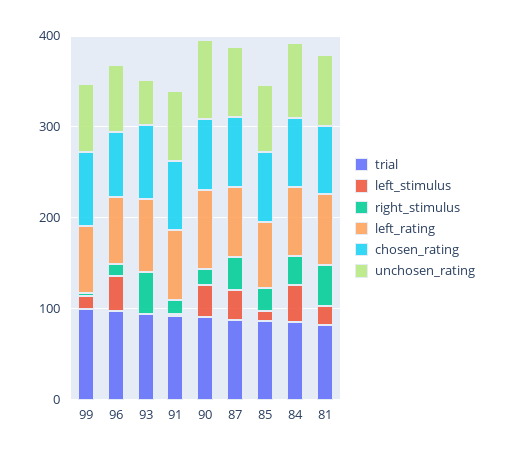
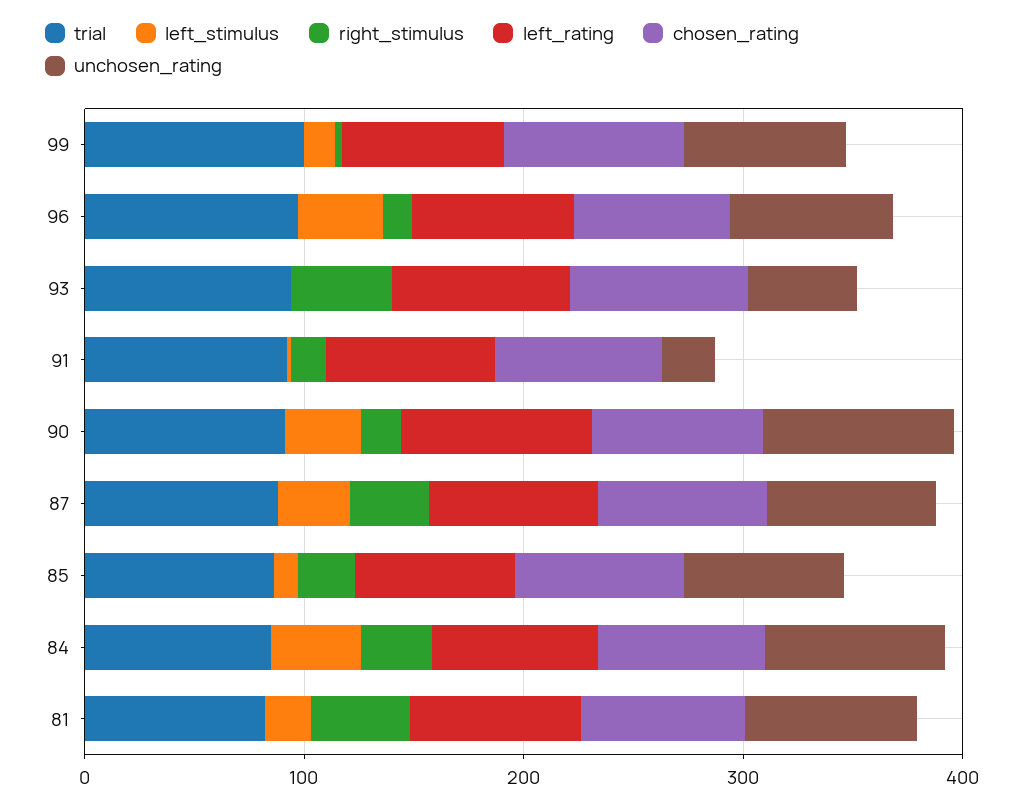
  {
    "trial": {
      "99": 100,
      "96": 100,
      "93": 100,
      "91": 100,
      "90": 100,
      "87": 80,
      "85": 80,
      "84": 80,
      "81": 80
    },
    "left_stimulus": {
      "99": 20,
      "96": 40,
      "93": 0,
      "91": 0,
      "90": 40,
      "87": 40,
      "85": 20,
      "84": 40,
      "81": 20
    },
    "right_stimulus": {
      "99": 0,
      "96": 20,
      "93": 40,
      "91": 20,
      "90": 20,
      "87": 40,
      "85": 20,
      "84": 40,
      "81": 40
    },
    "left_rating": {
      "99": 80,
      "96": 80,
      "93": 80,
      "91": 80,
      "90": 80,
      "87": 80,
      "85": 80,
      "84": 80,
      "81": 80
    },
    "chosen_rating": {
      "99": 80,
      "96": 80,
      "93": 80,
      "91": 80,
      "90": 80,
      "87": 80,
      "85": 80,
      "84": 80,
      "81": 80
    },
    "unchosen_rating": {
      "99": 80,
      "96": 80,
      "93": 60,
-     "91": 80,
+     "91": 20,
      "90": 80,
      "87": 80,
      "85": 80,
      "84": 80,
      "81": 80
    }
  }

